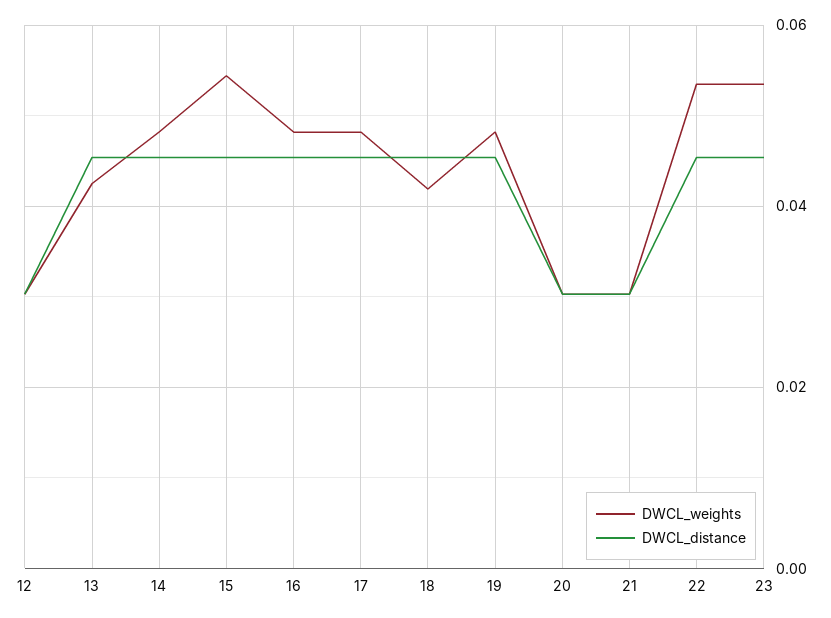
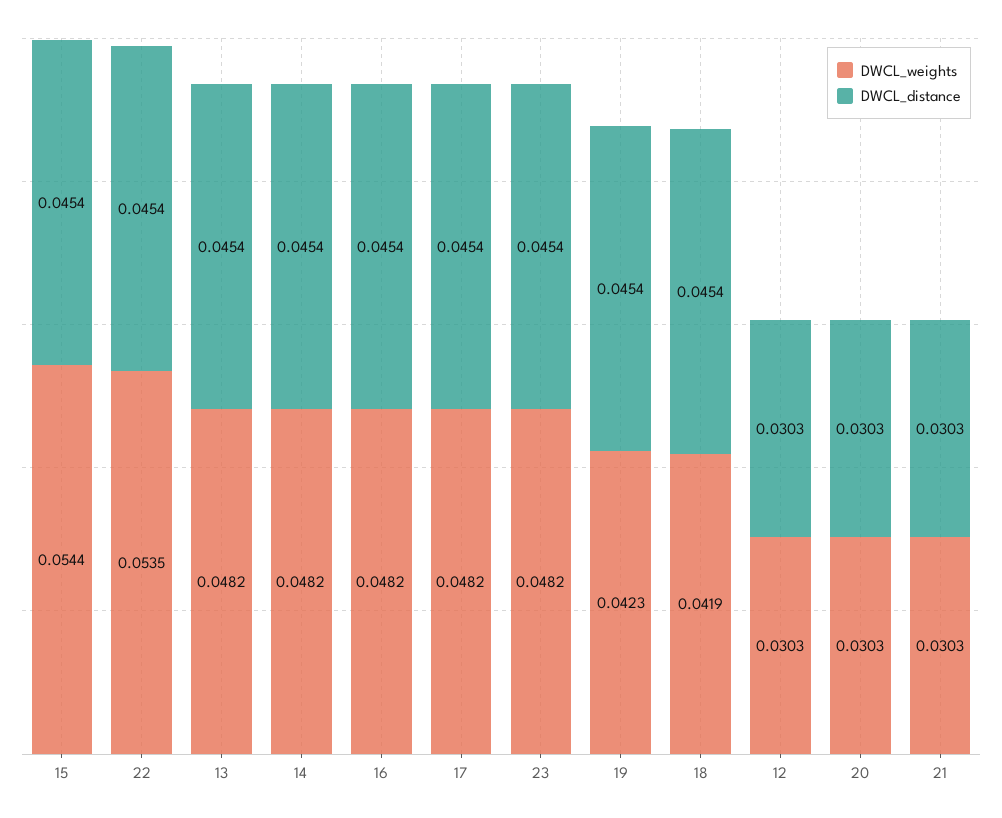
  {
    "DWCL_weights": {
      "12": 0.0303,
-     "13": 0.042,
+     "13": 0.0482,
      "14": 0.0482,
      "15": 0.0544,
      "16": 0.0482,
      "17": 0.0482,
      "18": 0.0419,
-     "19": 0.048,
+     "19": 0.0423,
      "20": 0.0303,
      "21": 0.0303,
      "22": 0.0535,
-     "23": 0.054
+     "23": 0.0482
    },
    "DWCL_distance": {
      "12": 0.0303,
      "13": 0.0454,
      "14": 0.0454,
      "15": 0.0454,
      "16": 0.0454,
      "17": 0.0454,
      "18": 0.0454,
      "19": 0.0454,
      "20": 0.0303,
      "21": 0.0303,
      "22": 0.0454,
      "23": 0.0454
    }
  }

